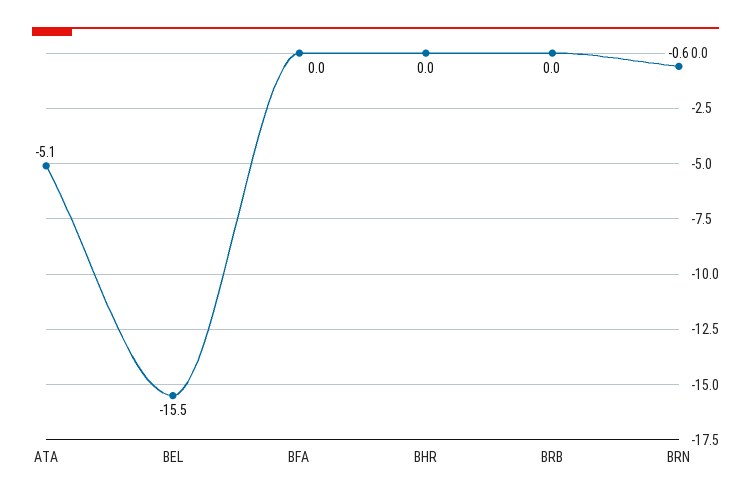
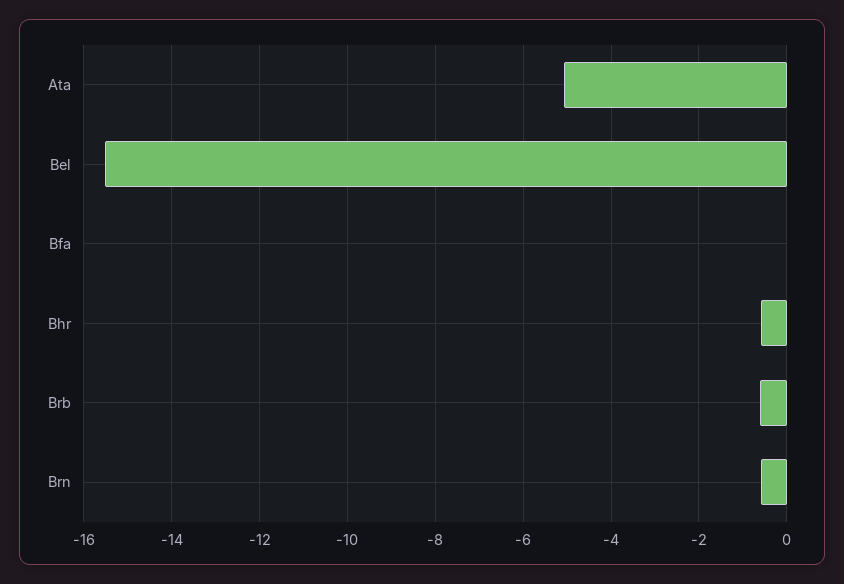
  {
    "ATA": -5.1,
    "BEL": -15.5,
    "BFA": 0,
-   "BHR": 0,
+   "BHR": -0.6,
-   "BRB": 0,
+   "BRB": -0.6,
    "BRN": -0.6
  }

